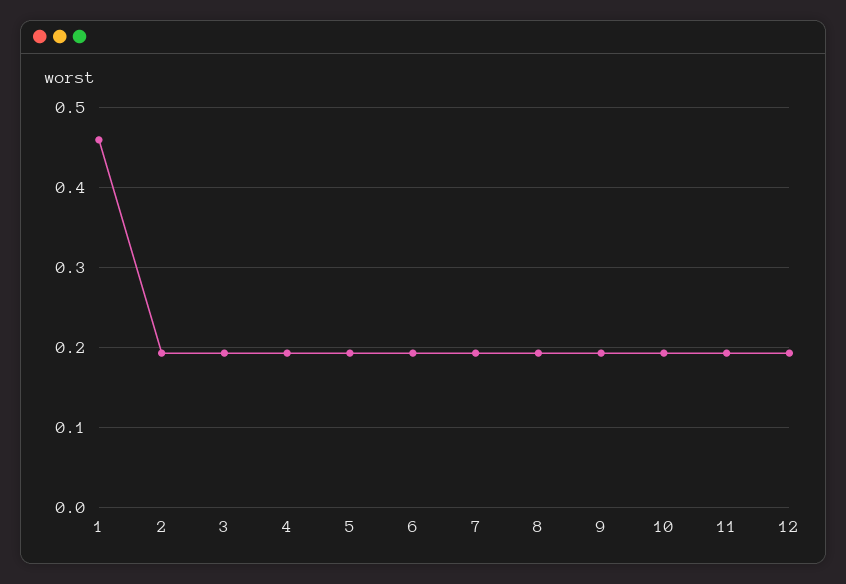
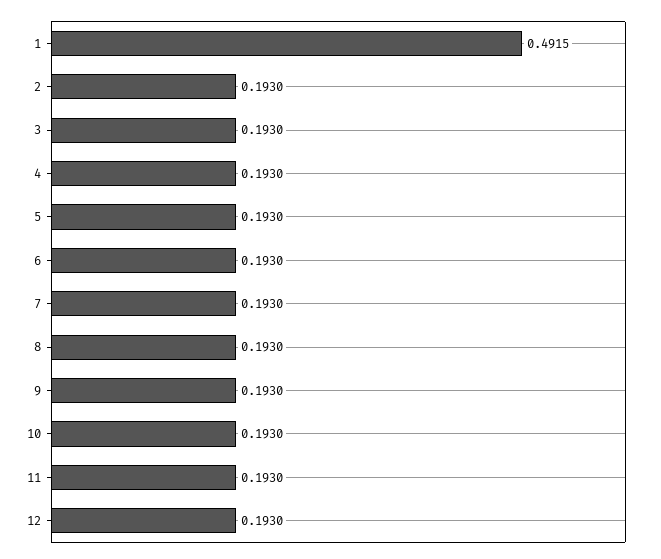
  {
-   "1": 0.46,
+   "1": 0.4915,
    "2": 0.193,
    "3": 0.193,
    "4": 0.193,
    "5": 0.193,
    "6": 0.193,
    "7": 0.193,
    "8": 0.193,
    "9": 0.193,
    "10": 0.193,
    "11": 0.193,
    "12": 0.193
  }

